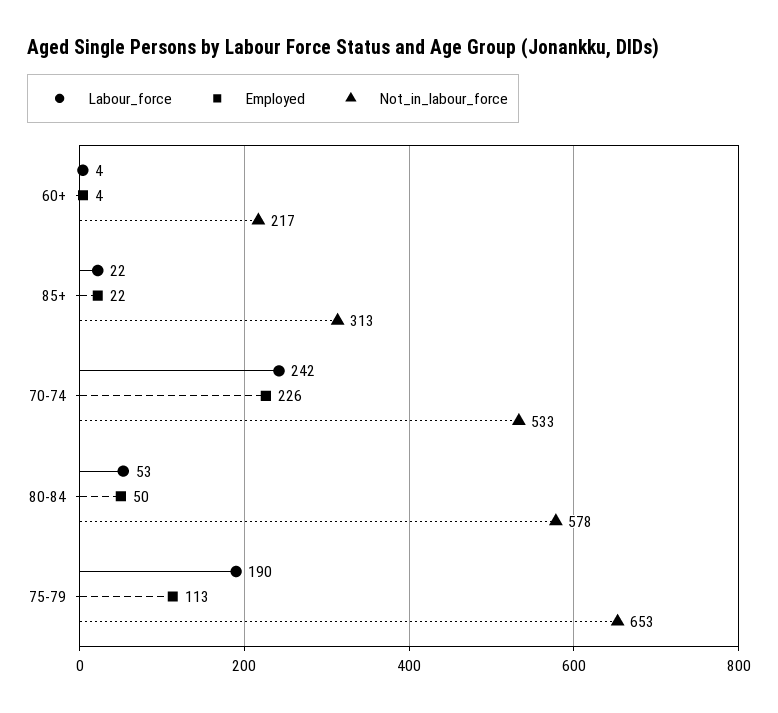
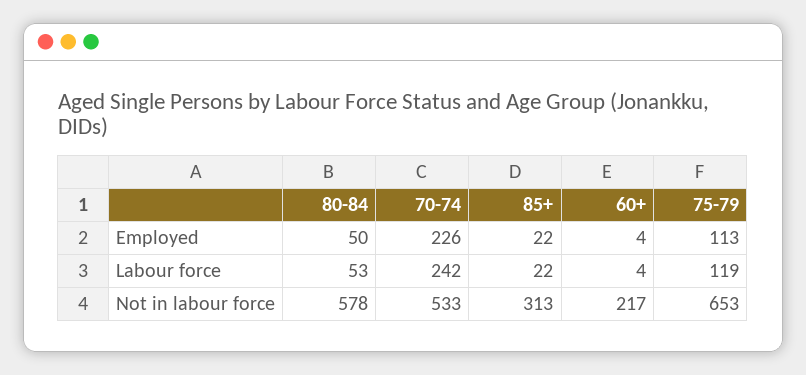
  {
    "Labour_force": {
      "60+": 4,
      "85+": 22,
      "70-74": 242,
      "80-84": 53,
-     "75-79": 190
+     "75-79": 119
    },
    "Employed": {
      "60+": 4,
      "85+": 22,
      "70-74": 226,
      "80-84": 50,
      "75-79": 113
    },
    "Not_in_labour_force": {
      "60+": 217,
      "85+": 313,
      "70-74": 533,
      "80-84": 578,
      "75-79": 653
    }
  }

